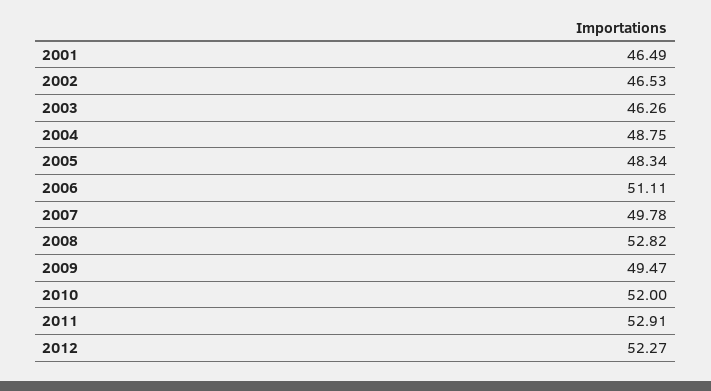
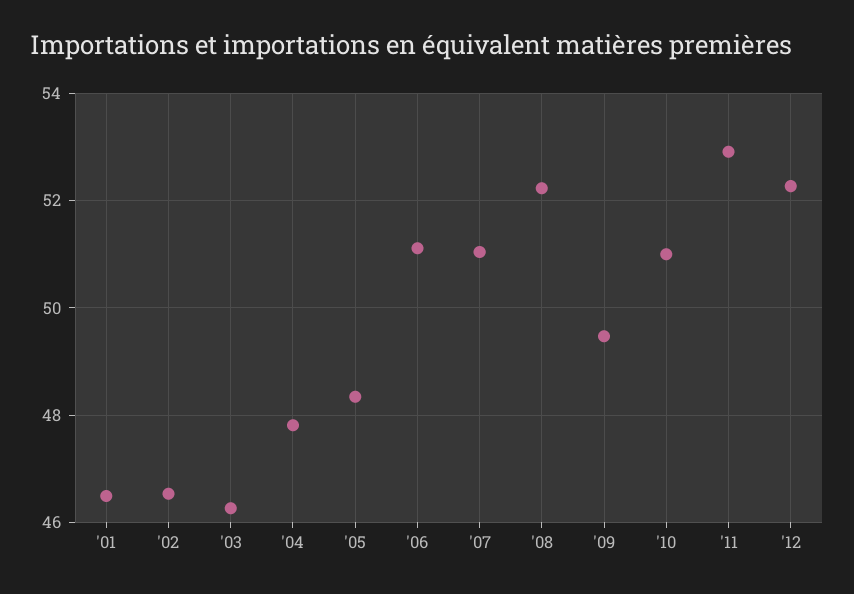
  {
    "2001": 46.49,
    "2002": 46.53,
    "2003": 46.26,
-   "2004": 48.75,
+   "2004": 47.8,
    "2005": 48.34,
    "2006": 51.11,
-   "2007": 49.78,
+   "2007": 51,
-   "2008": 52.82,
+   "2008": 52.2,
    "2009": 49.47,
-   "2010": 52,
+   "2010": 51,
    "2011": 52.91,
    "2012": 52.27
  }

